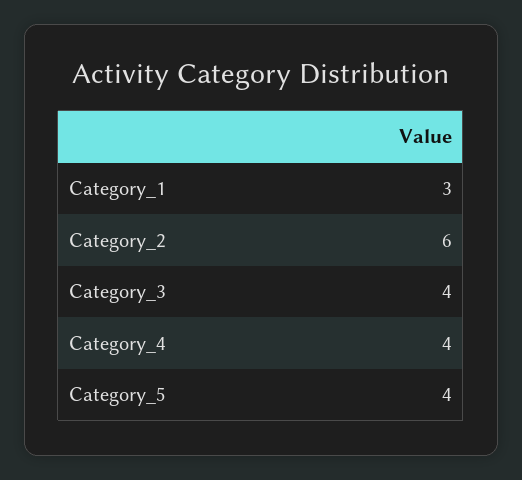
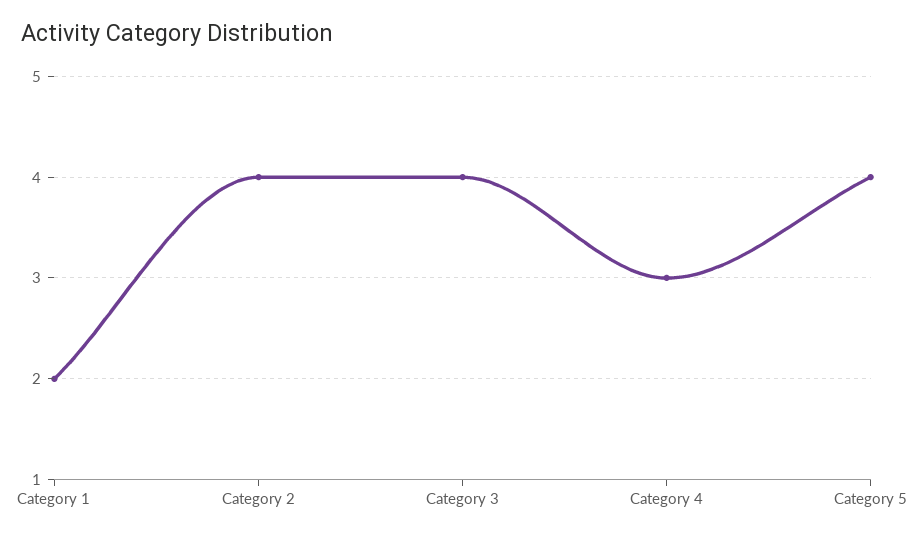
  {
-   "Category_1": 3,
+   "Category_1": 2,
-   "Category_2": 6,
+   "Category_2": 4,
    "Category_3": 4,
-   "Category_4": 4,
+   "Category_4": 3,
    "Category_5": 4
  }

